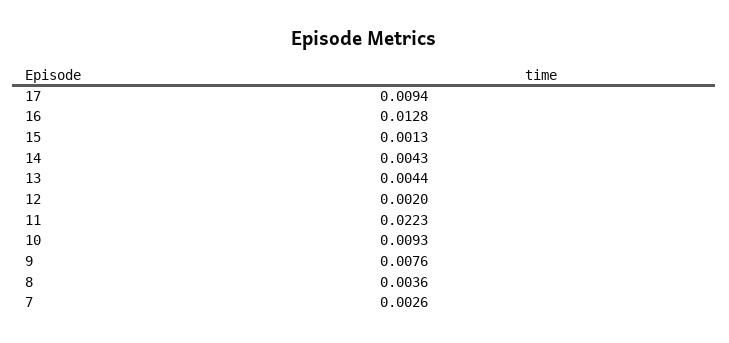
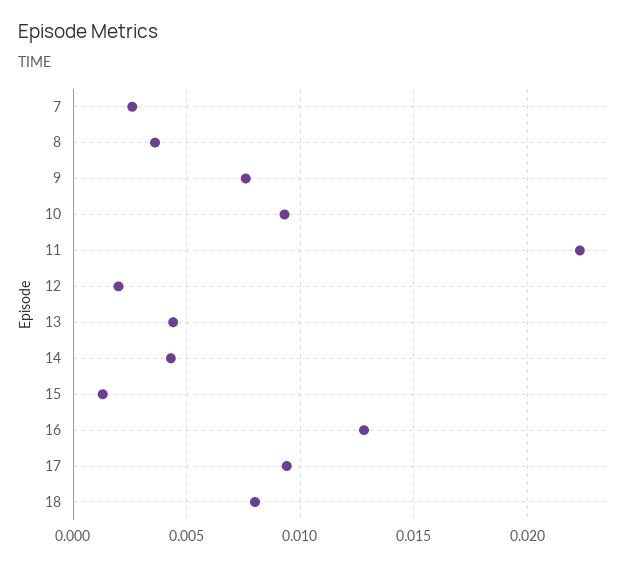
  {
    "17": 0.0094,
    "16": 0.0128,
    "15": 0.0013,
    "14": 0.0043,
    "13": 0.0044,
    "12": 0.002,
    "11": 0.0223,
    "10": 0.0093,
    "9": 0.0076,
    "8": 0.0036,
-   "7": 0.0026
+   "7": 0.0026,
+   "18": 0.008
  }

